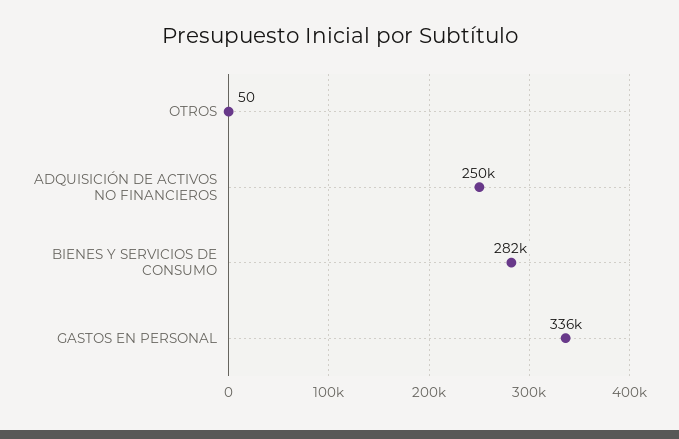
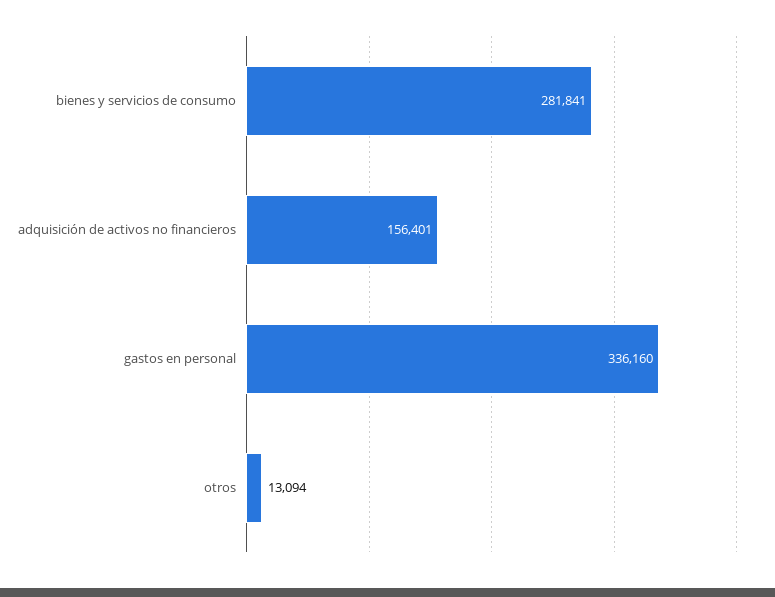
  {
-   "OTROS": 50,
+   "OTROS": 13094,
-   "ADQUISICIÓN DE ACTIVOS NO FINANCIEROS": 250000,
+   "ADQUISICIÓN DE ACTIVOS NO FINANCIEROS": 156401,
    "BIENES Y SERVICIOS DE CONSUMO": 281841,
    "GASTOS EN PERSONAL": 336160
  }

